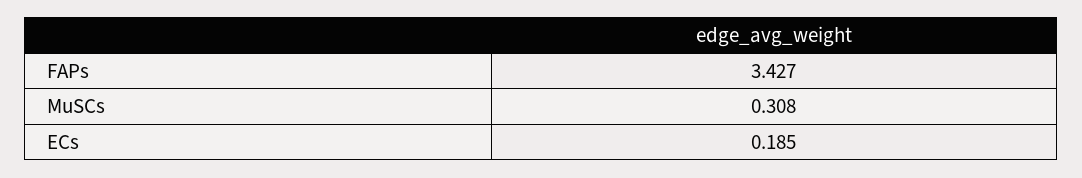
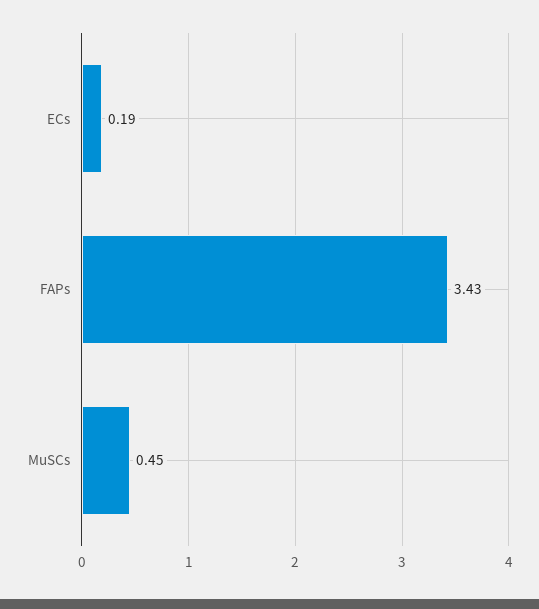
  {
    "FAPs": 3.427,
-   "MuSCs": 0.308,
+   "MuSCs": 0.45,
    "ECs": 0.185
  }

